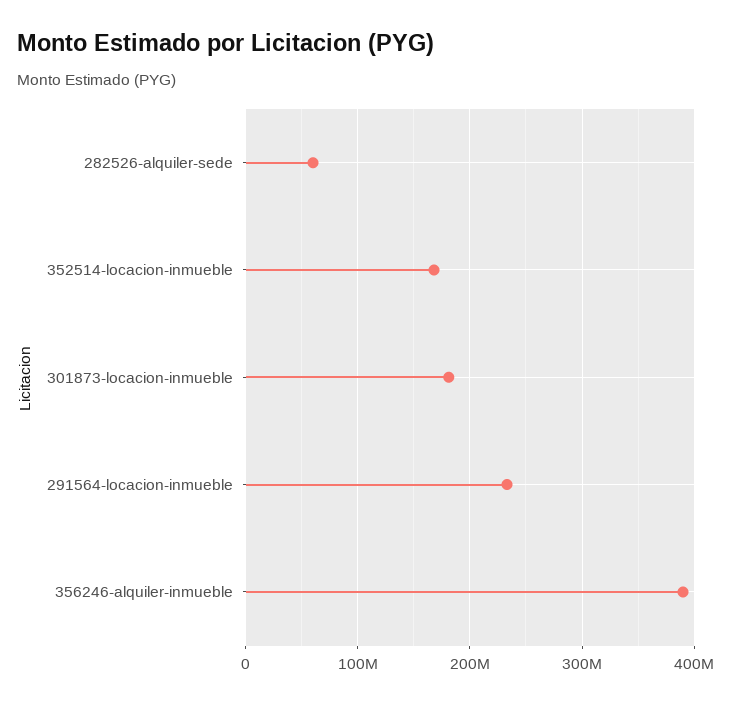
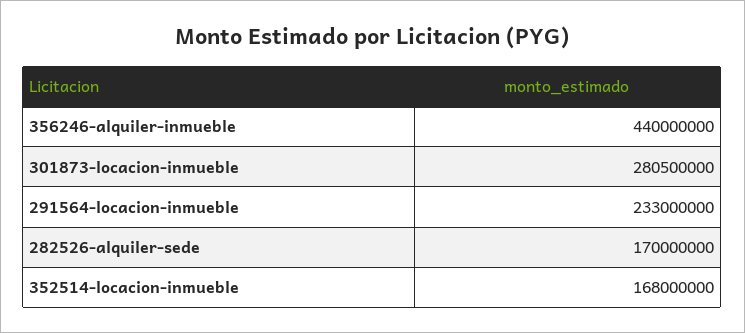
  {
-   "282526-alquiler-sede": 60000000,
+   "282526-alquiler-sede": 170000000,
    "352514-locacion-inmueble": 168000000,
-   "301873-locacion-inmueble": 180000000,
+   "301873-locacion-inmueble": 280500000,
    "291564-locacion-inmueble": 233000000,
-   "356246-alquiler-inmueble": 390000000
+   "356246-alquiler-inmueble": 440000000
  }

